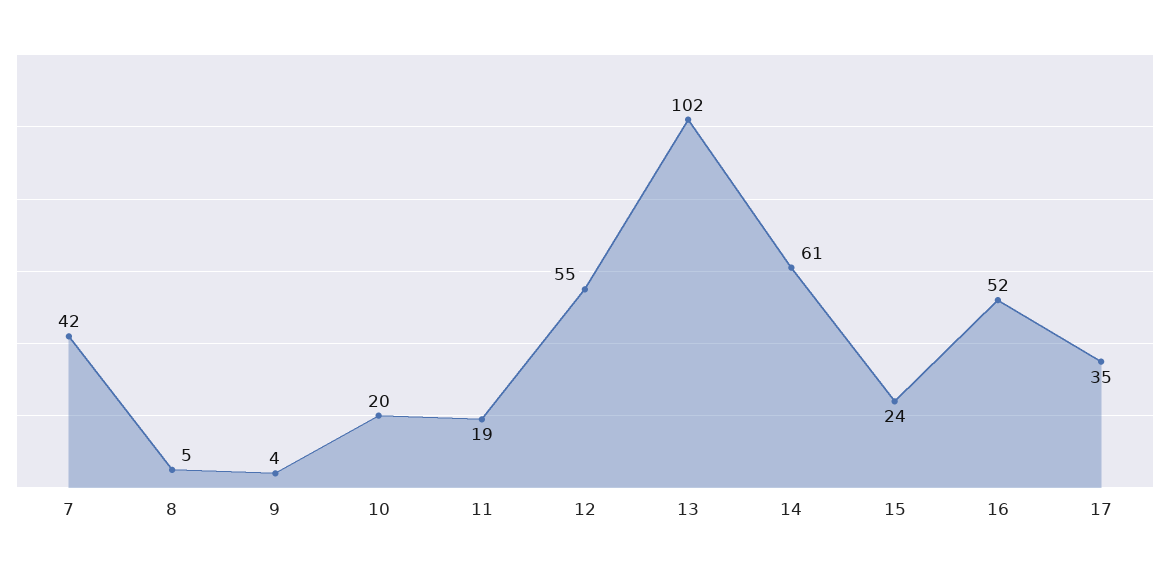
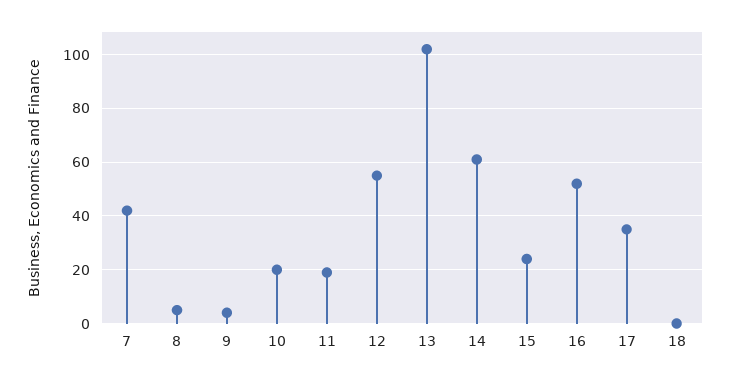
  {
    "7": 42,
    "8": 5,
    "9": 4,
    "10": 20,
    "11": 19,
    "12": 55,
    "13": 102,
    "14": 61,
    "15": 24,
    "16": 52,
-   "17": 35
+   "17": 35,
+   "18": 0
  }

